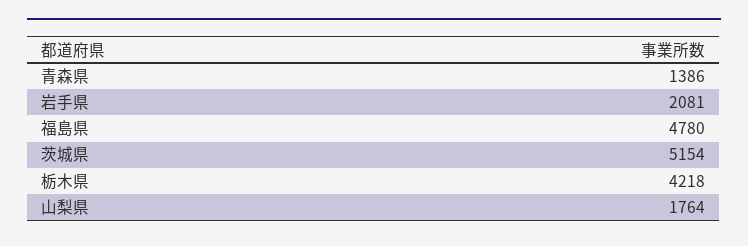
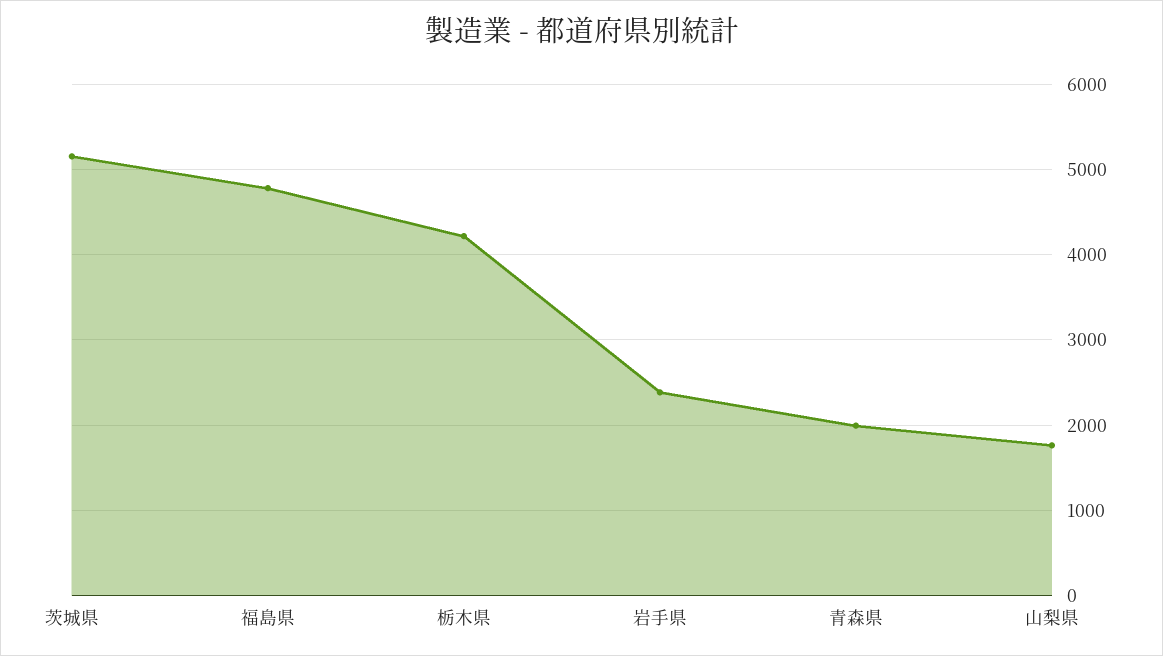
  {
-   "青森県": 1386,
+   "青森県": 2000,
-   "岩手県": 2081,
+   "岩手県": 2400,
    "福島県": 4780,
    "茨城県": 5154,
    "栃木県": 4218,
    "山梨県": 1764
  }

